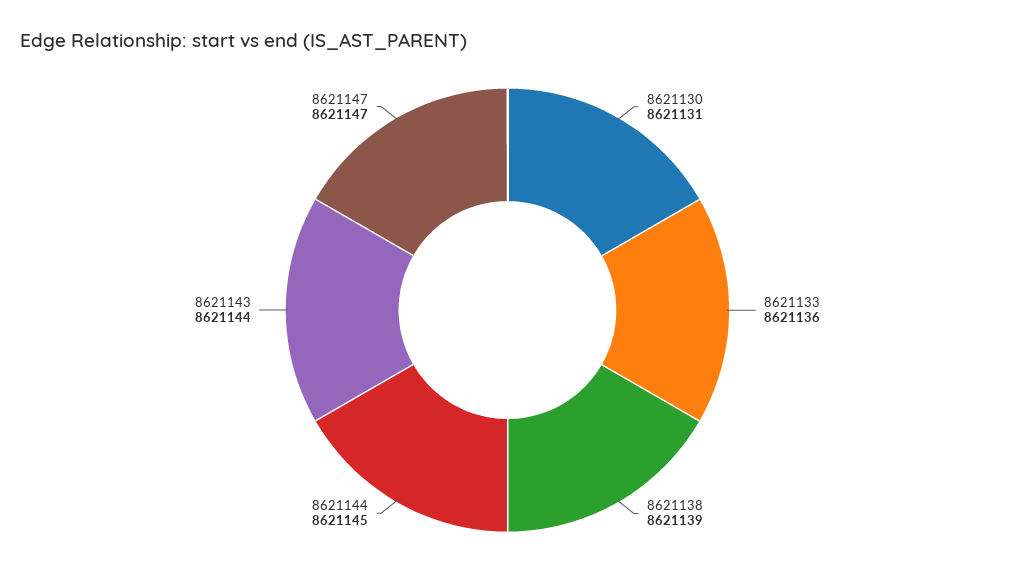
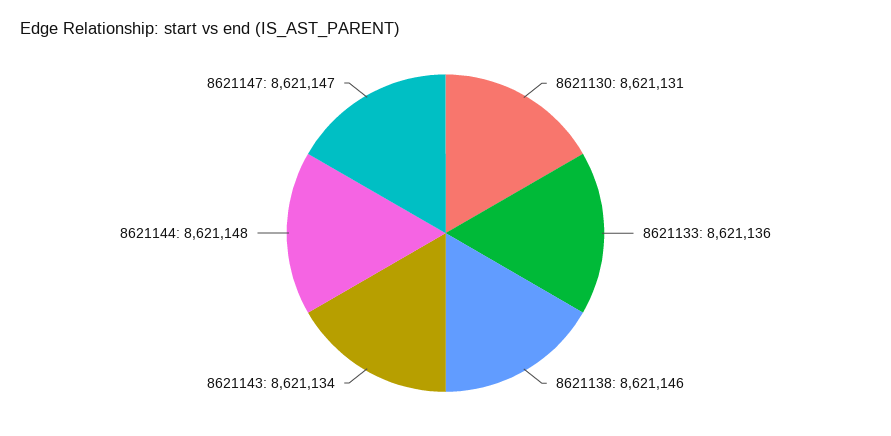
  {
    "8621130": 8621131,
    "8621133": 8621136,
-   "8621138": 8621139,
+   "8621138": 8621146,
-   "8621144": 8621145,
+   "8621144": 8621148,
-   "8621143": 8621144,
+   "8621143": 8621134,
    "8621147": 8621147
  }

